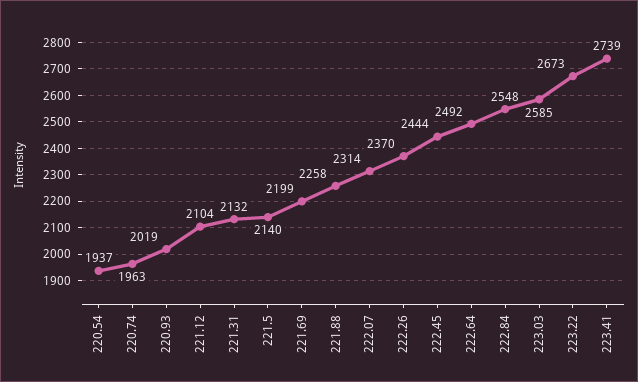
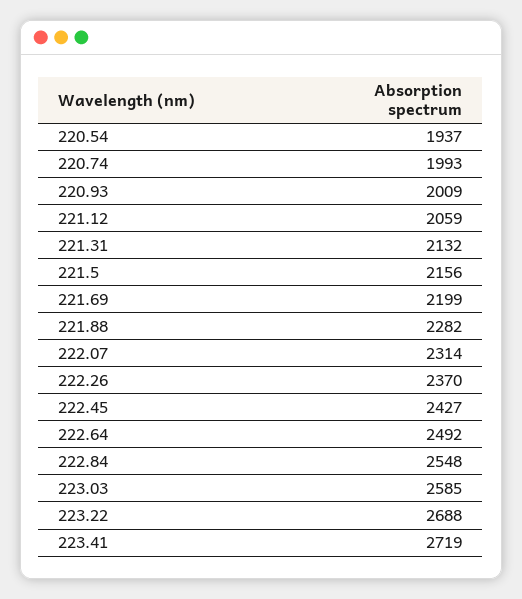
  {
    "220.54": 1937,
-   "220.74": 1963,
+   "220.74": 1993,
-   "220.93": 2019,
+   "220.93": 2009,
-   "221.12": 2104,
+   "221.12": 2059,
    "221.31": 2132,
-   "221.5": 2140,
+   "221.5": 2156,
    "221.69": 2199,
-   "221.88": 2258,
+   "221.88": 2282,
    "222.07": 2314,
    "222.26": 2370,
-   "222.45": 2444,
+   "222.45": 2427,
    "222.64": 2492,
    "222.84": 2548,
    "223.03": 2585,
-   "223.22": 2673,
+   "223.22": 2688,
-   "223.41": 2739
+   "223.41": 2719
  }

